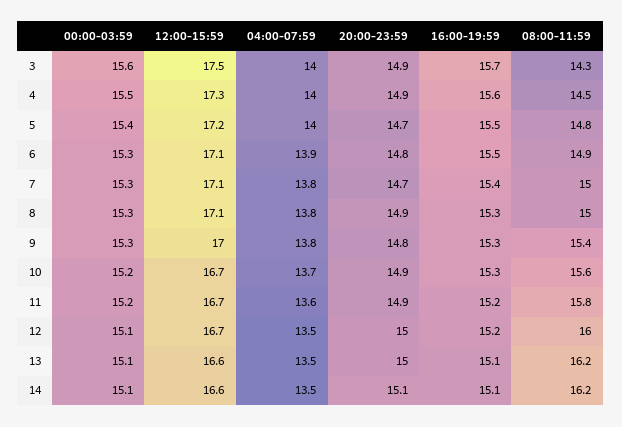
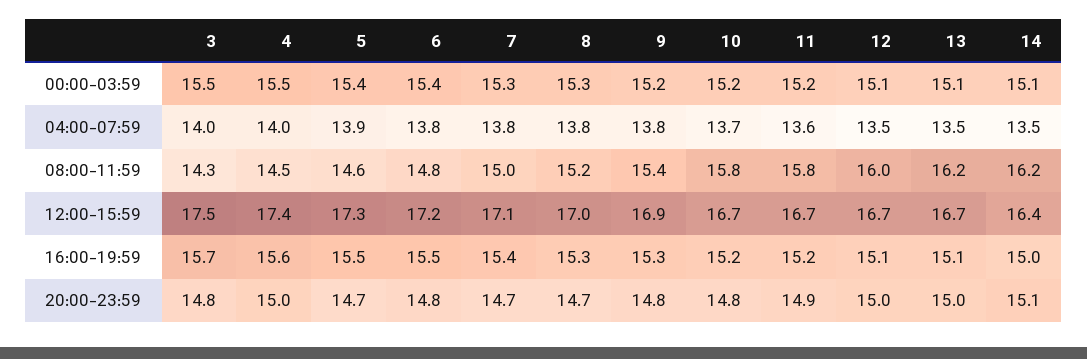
  {
    "00:00-03:59": {
-     "3": 15.6,
+     "3": 15.5,
      "4": 15.5,
      "5": 15.4,
-     "6": 15.3,
+     "6": 15.4,
      "7": 15.3,
      "8": 15.3,
-     "9": 15.3,
+     "9": 15.2,
      "10": 15.2,
      "11": 15.2,
      "12": 15.1,
      "13": 15.1,
      "14": 15.1
    },
    "12:00-15:59": {
      "3": 17.5,
-     "4": 17.3,
+     "4": 17.4,
-     "5": 17.2,
+     "5": 17.3,
-     "6": 17.1,
+     "6": 17.2,
      "7": 17.1,
-     "8": 17.1,
+     "8": 17,
-     "9": 17,
+     "9": 16.9,
      "10": 16.7,
      "11": 16.7,
      "12": 16.7,
-     "13": 16.6,
+     "13": 16.7,
-     "14": 16.6
+     "14": 16.4
    },
    "04:00-07:59": {
      "3": 14,
      "4": 14,
-     "5": 14,
+     "5": 13.9,
-     "6": 13.9,
+     "6": 13.8,
      "7": 13.8,
      "8": 13.8,
      "9": 13.8,
      "10": 13.7,
      "11": 13.6,
      "12": 13.5,
      "13": 13.5,
      "14": 13.5
    },
    "20:00-23:59": {
-     "3": 14.9,
+     "3": 14.8,
-     "4": 14.9,
+     "4": 15,
      "5": 14.7,
      "6": 14.8,
      "7": 14.7,
-     "8": 14.9,
+     "8": 14.7,
      "9": 14.8,
-     "10": 14.9,
+     "10": 14.8,
      "11": 14.9,
      "12": 15,
      "13": 15,
      "14": 15.1
    },
    "16:00-19:59": {
      "3": 15.7,
      "4": 15.6,
      "5": 15.5,
      "6": 15.5,
      "7": 15.4,
      "8": 15.3,
      "9": 15.3,
-     "10": 15.3,
+     "10": 15.2,
      "11": 15.2,
-     "12": 15.2,
+     "12": 15.1,
      "13": 15.1,
-     "14": 15.1
+     "14": 15
    },
    "08:00-11:59": {
      "3": 14.3,
      "4": 14.5,
-     "5": 14.8,
+     "5": 14.6,
-     "6": 14.9,
+     "6": 14.8,
      "7": 15,
-     "8": 15,
+     "8": 15.2,
      "9": 15.4,
-     "10": 15.6,
+     "10": 15.8,
      "11": 15.8,
      "12": 16,
      "13": 16.2,
      "14": 16.2
    }
  }

